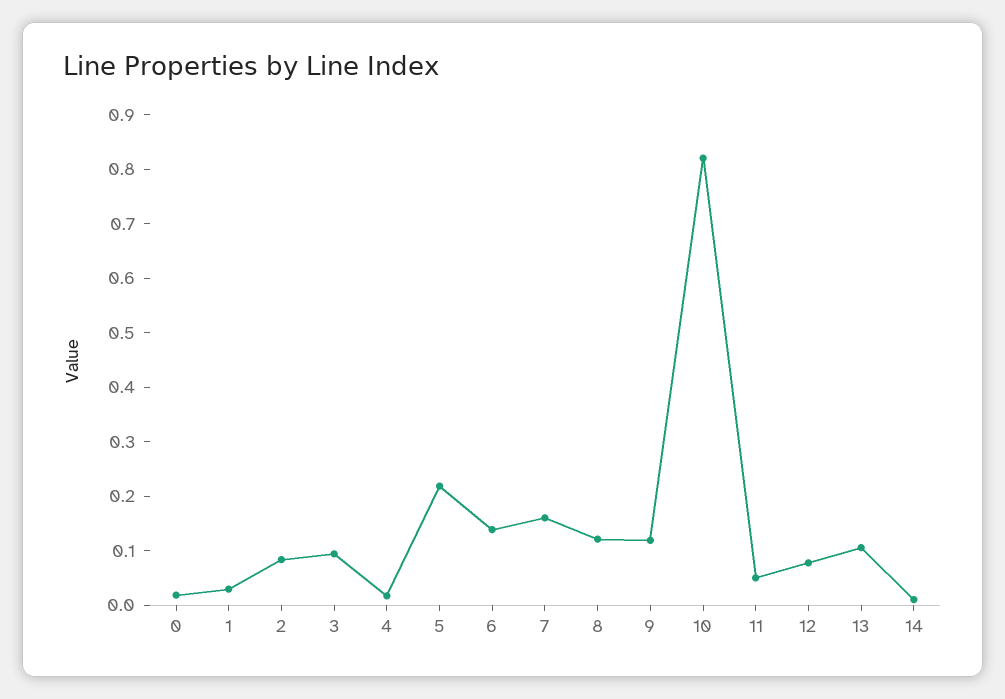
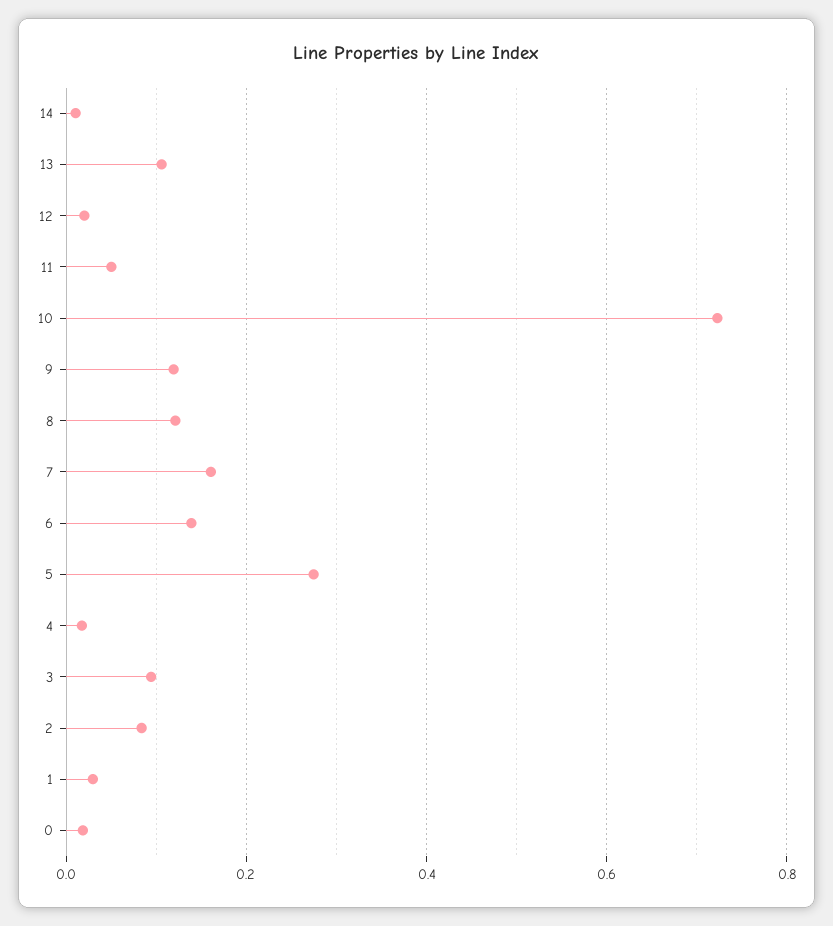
  {
    "0": 0.02,
    "1": 0.02,
    "2": 0.08,
    "3": 0.1,
    "4": 0.02,
-   "5": 0.22,
+   "5": 0.28,
    "6": 0.14,
    "7": 0.16,
    "8": 0.12,
    "9": 0.12,
-   "10": 0.82,
+   "10": 0.72,
    "11": 0.06,
-   "12": 0.08,
+   "12": 0.02,
    "13": 0.1,
    "14": 0.02
  }

